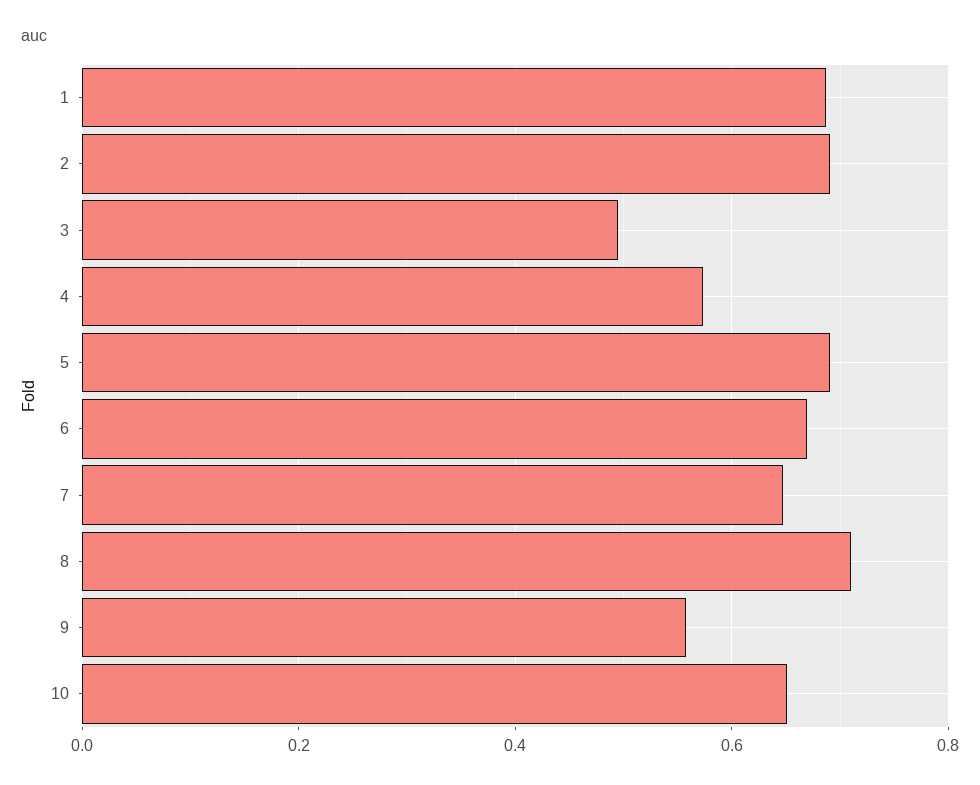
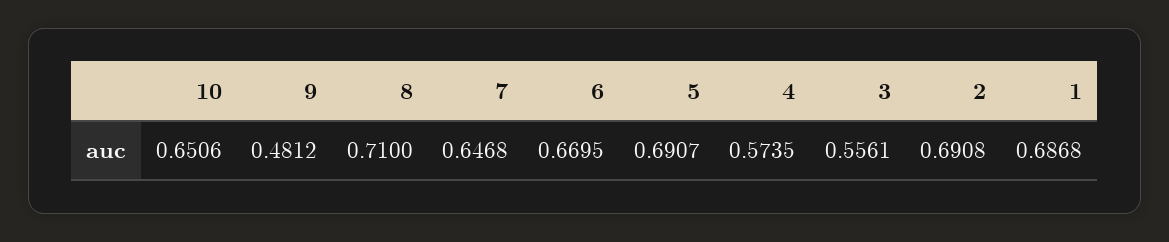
  {
    "1": 0.6868,
    "2": 0.6908,
-   "3": 0.5,
+   "3": 0.5561,
    "4": 0.5735,
    "5": 0.6907,
    "6": 0.6695,
    "7": 0.6468,
    "8": 0.71,
-   "9": 0.56,
+   "9": 0.4812,
    "10": 0.6506
  }

